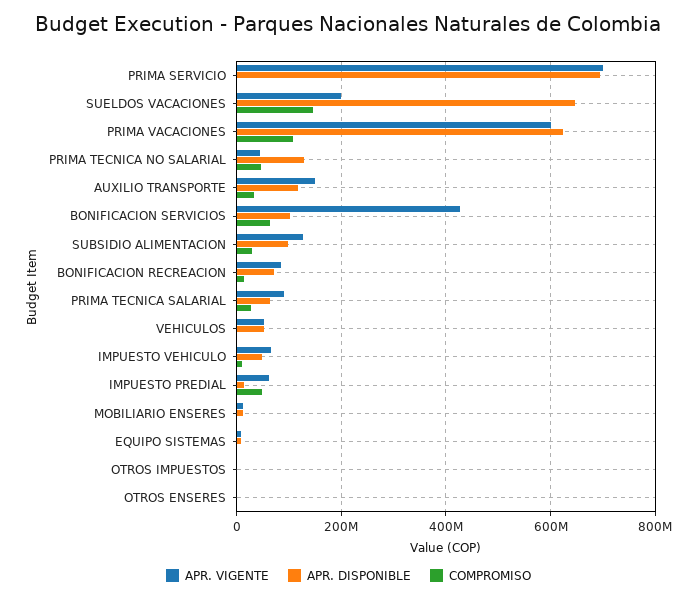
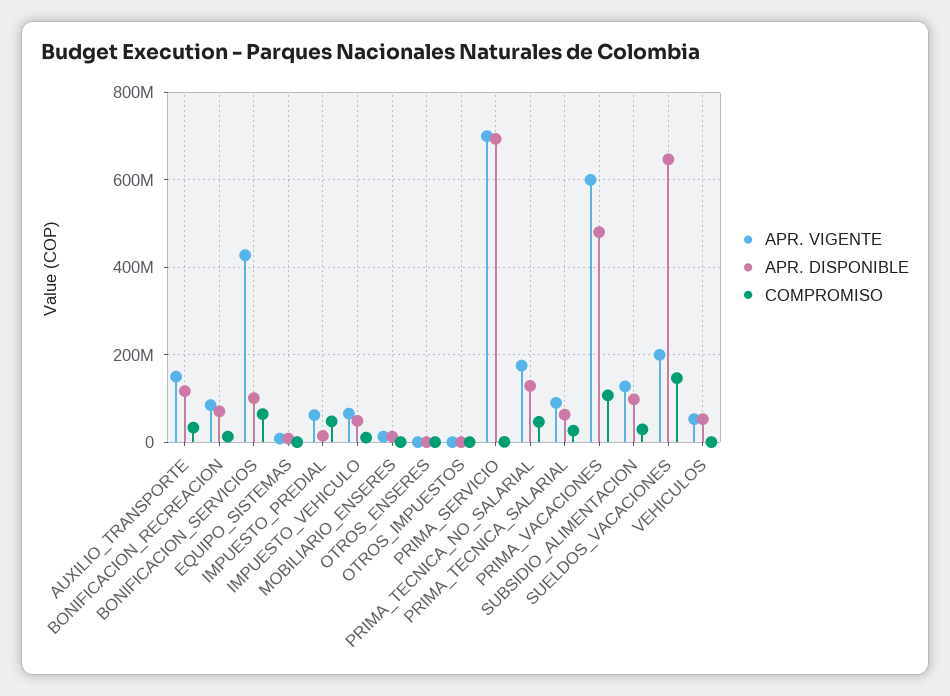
  {
    "APR. VIGENTE": {
      "PRIMA SERVICIO": 700000000,
      "SUELDOS VACACIONES": 200000000,
      "PRIMA VACACIONES": 600000000,
-     "PRIMA TECNICA NO SALARIAL": 40000000,
+     "PRIMA TECNICA NO SALARIAL": 180000000,
      "AUXILIO TRANSPORTE": 160000000,
      "BONIFICACION SERVICIOS": 420000000,
      "SUBSIDIO ALIMENTACION": 120000000,
      "BONIFICACION RECREACION": 80000000,
      "PRIMA TECNICA SALARIAL": 100000000,
      "VEHICULOS": 60000000,
      "IMPUESTO VEHICULO": 60000000,
      "IMPUESTO PREDIAL": 60000000,
      "MOBILIARIO ENSERES": 20000000,
      "EQUIPO SISTEMAS": 0,
      "OTROS IMPUESTOS": 0,
      "OTROS ENSERES": 0
    },
    "APR. DISPONIBLE": {
      "PRIMA SERVICIO": 700000000,
      "SUELDOS VACACIONES": 640000000,
-     "PRIMA VACACIONES": 620000000,
+     "PRIMA VACACIONES": 480000000,
      "PRIMA TECNICA NO SALARIAL": 120000000,
      "AUXILIO TRANSPORTE": 120000000,
      "BONIFICACION SERVICIOS": 100000000,
      "SUBSIDIO ALIMENTACION": 100000000,
      "BONIFICACION RECREACION": 80000000,
      "PRIMA TECNICA SALARIAL": 60000000,
      "VEHICULOS": 60000000,
      "IMPUESTO VEHICULO": 40000000,
      "IMPUESTO PREDIAL": 20000000,
      "MOBILIARIO ENSERES": 20000000,
      "EQUIPO SISTEMAS": 0,
      "OTROS IMPUESTOS": 0,
      "OTROS ENSERES": 0
    },
    "COMPROMISO": {
      "PRIMA SERVICIO": 0,
      "SUELDOS VACACIONES": 140000000,
      "PRIMA VACACIONES": 100000000,
      "PRIMA TECNICA NO SALARIAL": 40000000,
      "AUXILIO TRANSPORTE": 40000000,
      "BONIFICACION SERVICIOS": 60000000,
      "SUBSIDIO ALIMENTACION": 20000000,
      "BONIFICACION RECREACION": 20000000,
      "PRIMA TECNICA SALARIAL": 20000000,
      "VEHICULOS": 0,
      "IMPUESTO VEHICULO": 20000000,
      "IMPUESTO PREDIAL": 40000000,
      "MOBILIARIO ENSERES": 0,
      "EQUIPO SISTEMAS": 0,
      "OTROS IMPUESTOS": 0,
      "OTROS ENSERES": 0
    }
  }

